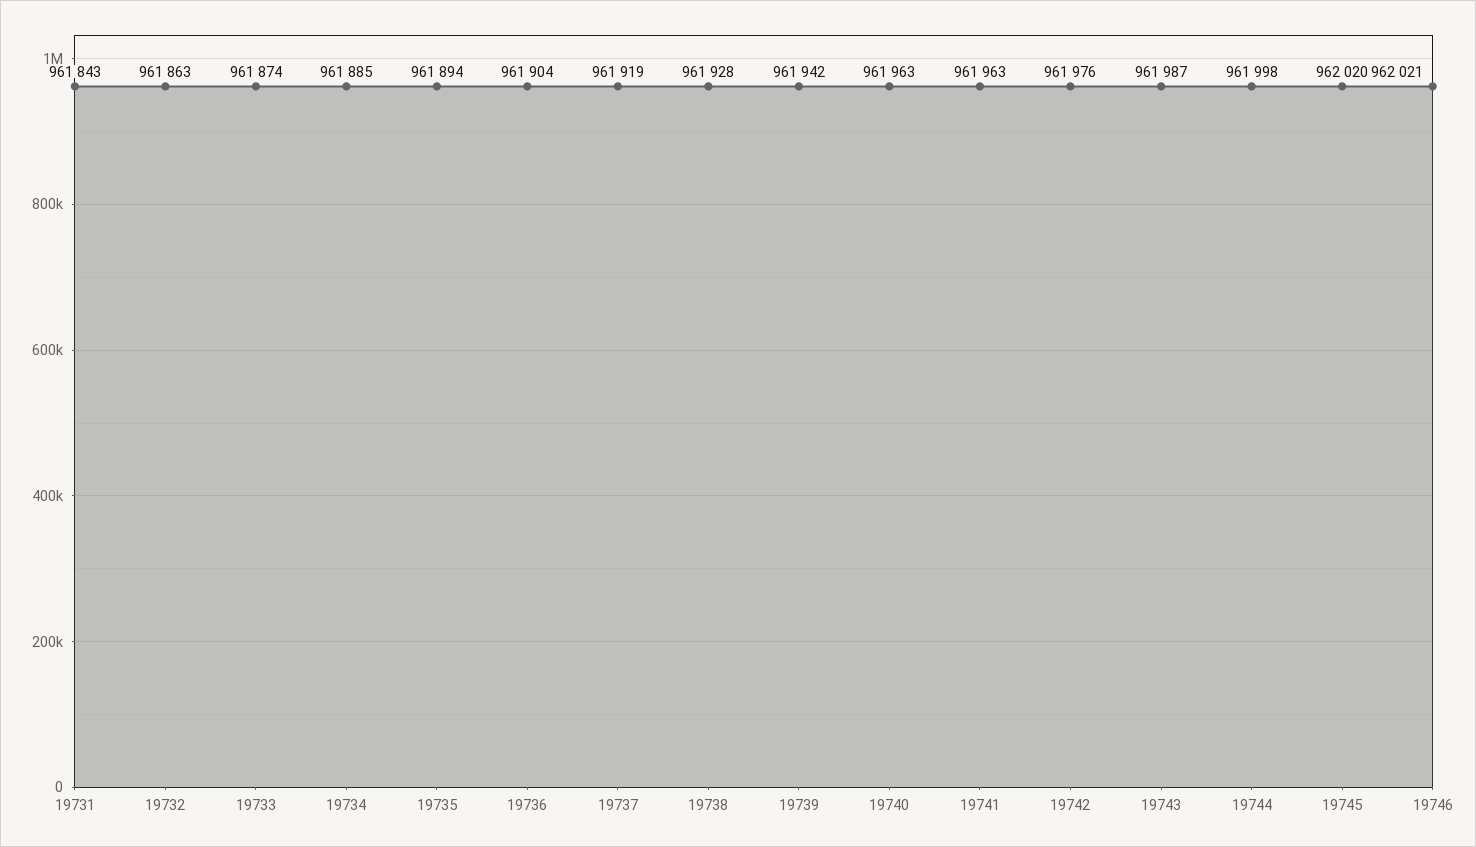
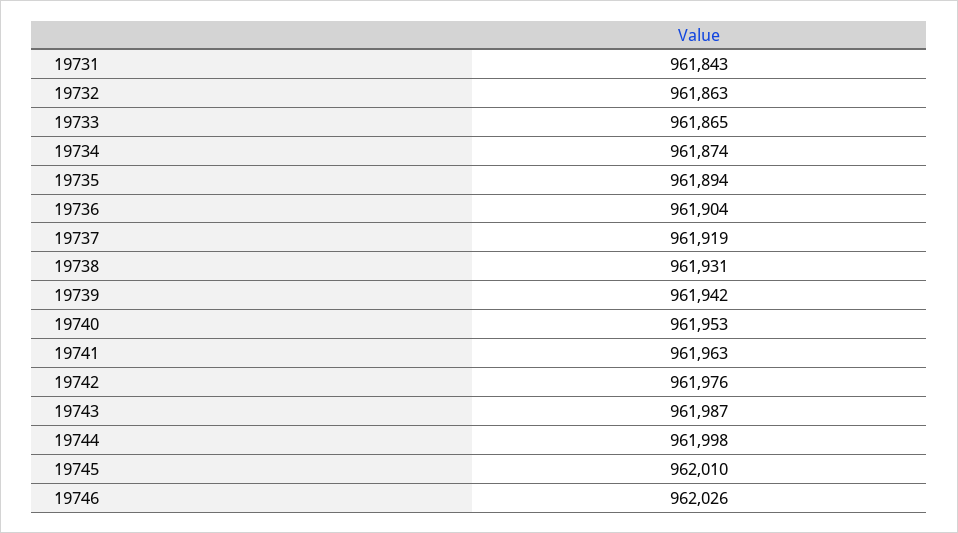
  {
    "19731": 961843,
    "19732": 961863,
-   "19733": 961874,
+   "19733": 961865,
-   "19734": 961885,
+   "19734": 961874,
    "19735": 961894,
    "19736": 961904,
    "19737": 961919,
-   "19738": 961928,
+   "19738": 961931,
    "19739": 961942,
-   "19740": 961963,
+   "19740": 961953,
    "19741": 961963,
    "19742": 961976,
    "19743": 961987,
    "19744": 961998,
-   "19745": 962020,
+   "19745": 962010,
-   "19746": 962021
+   "19746": 962026
  }

